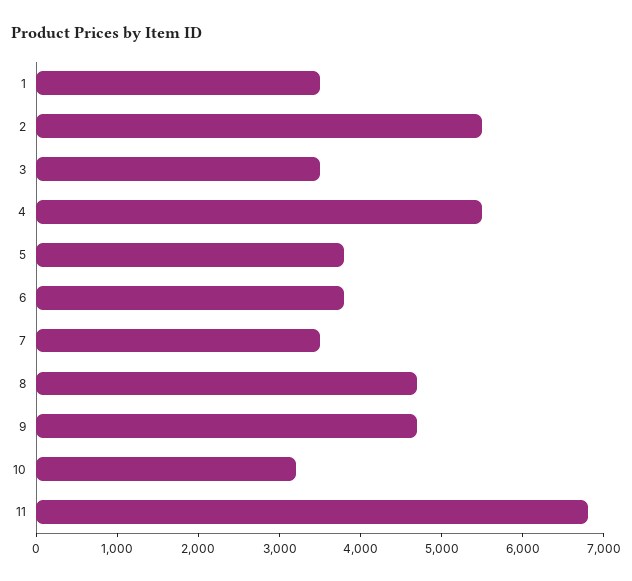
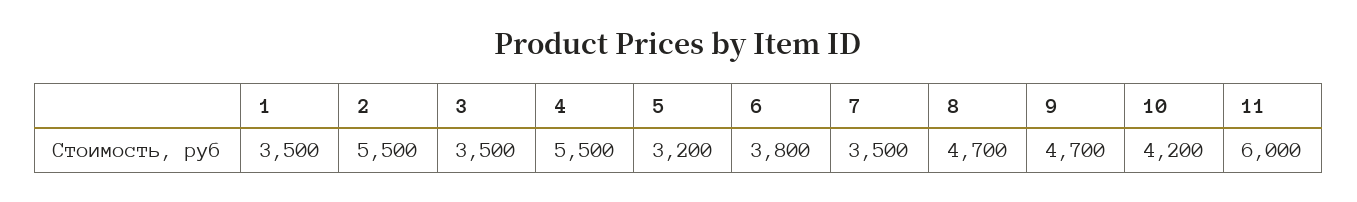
  {
    "1": 3500,
    "2": 5500,
    "3": 3500,
    "4": 5500,
-   "5": 3800,
+   "5": 3200,
    "6": 3800,
    "7": 3500,
    "8": 4700,
    "9": 4700,
-   "10": 3200,
+   "10": 4200,
-   "11": 6800
+   "11": 6000
  }

